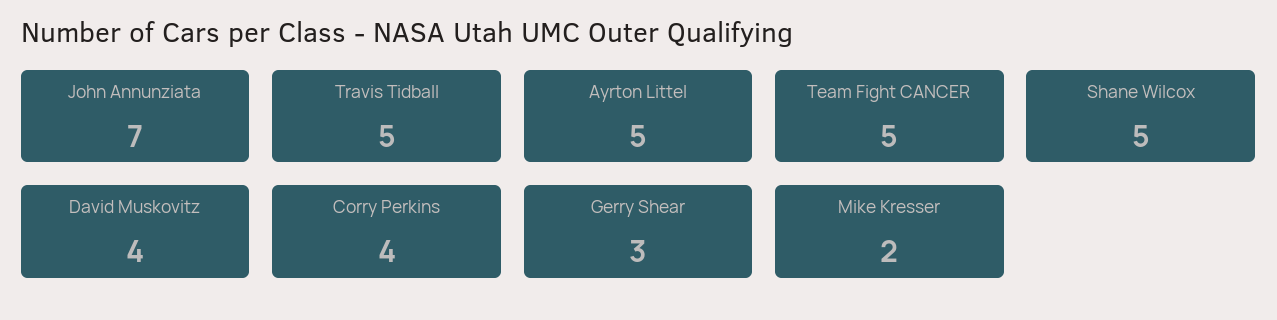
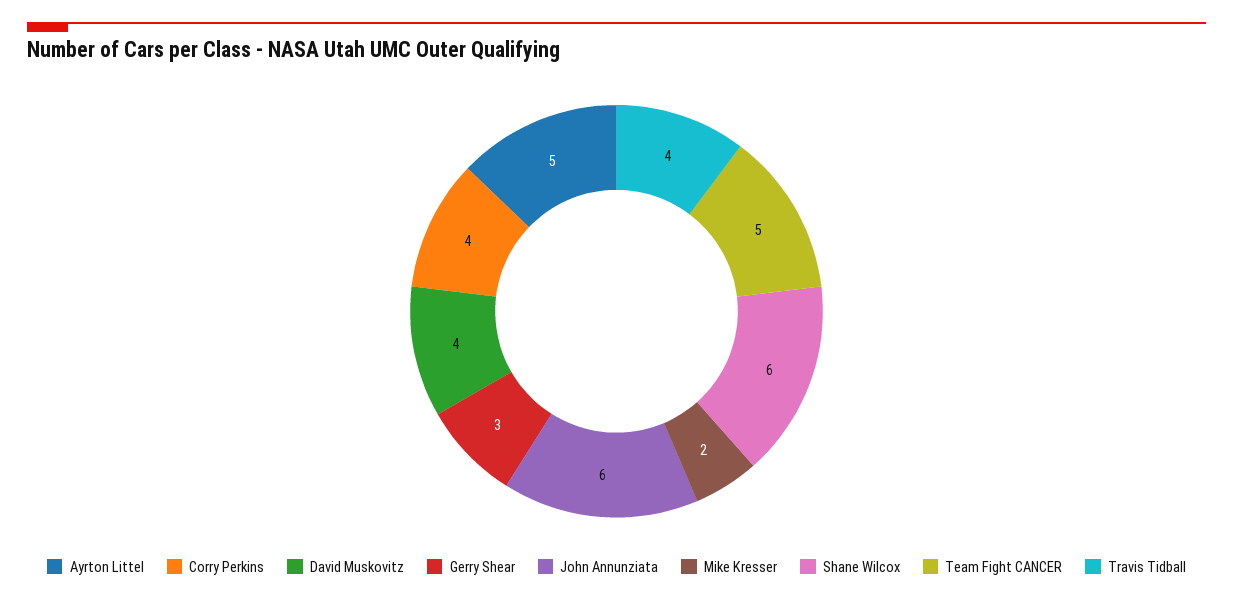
  {
-   "John Annunziata": 7,
+   "John Annunziata": 6,
-   "Travis Tidball": 5,
+   "Travis Tidball": 4,
    "Ayrton Littel": 5,
    "Team Fight CANCER": 5,
-   "Shane Wilcox": 5,
+   "Shane Wilcox": 6,
    "David Muskovitz": 4,
    "Corry Perkins": 4,
    "Gerry Shear": 3,
    "Mike Kresser": 2
  }

